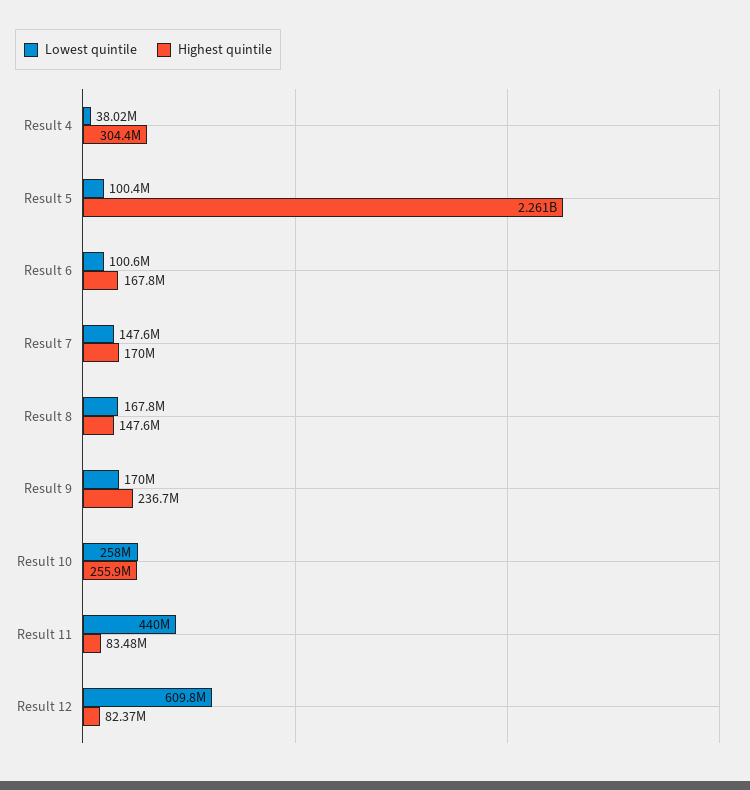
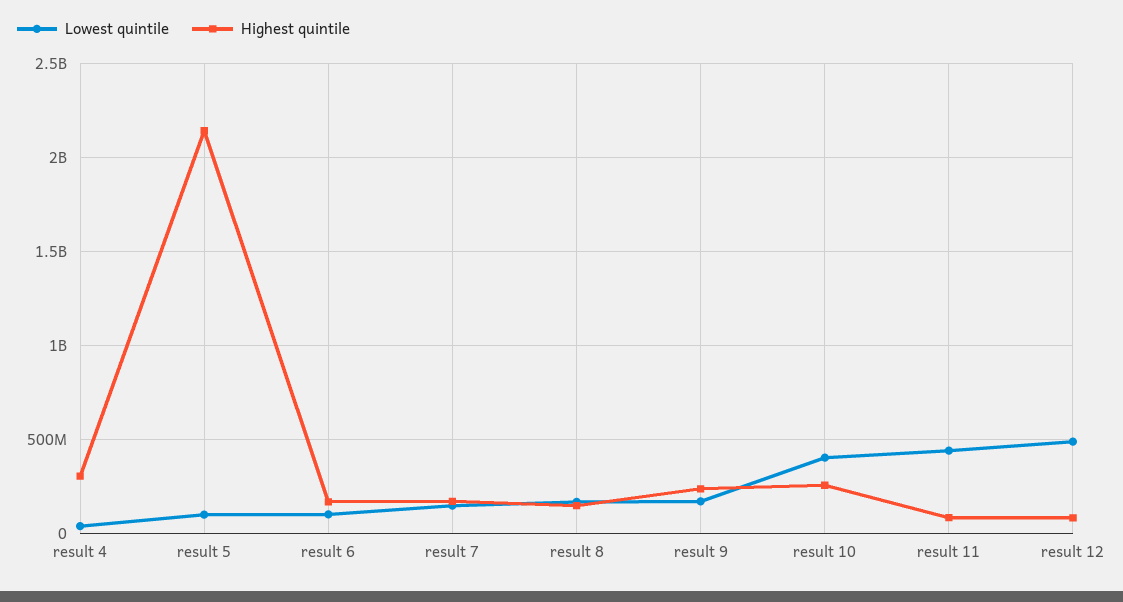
  {
    "Lowest quintile": {
      "Result 4": 38020000,
      "Result 5": 100400000,
      "Result 6": 100600000,
      "Result 7": 147600000,
      "Result 8": 167800000,
      "Result 9": 170000000,
-     "Result 10": 258000000,
+     "Result 10": 400000000,
      "Result 11": 440000000,
-     "Result 12": 609800000
+     "Result 12": 500000000
    },
    "Highest quintile": {
      "Result 4": 304400000,
-     "Result 5": 2261000000,
+     "Result 5": 2150000000,
      "Result 6": 167800000,
      "Result 7": 170000000,
      "Result 8": 147600000,
      "Result 9": 236700000,
      "Result 10": 255900000,
      "Result 11": 83480000,
      "Result 12": 82370000
    }
  }

